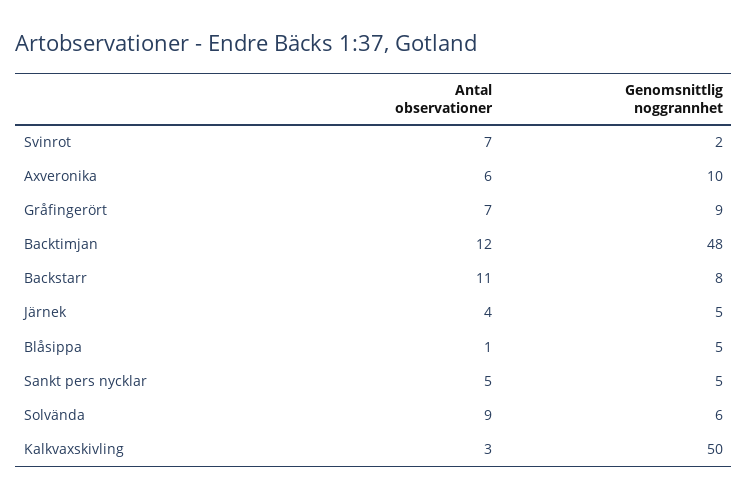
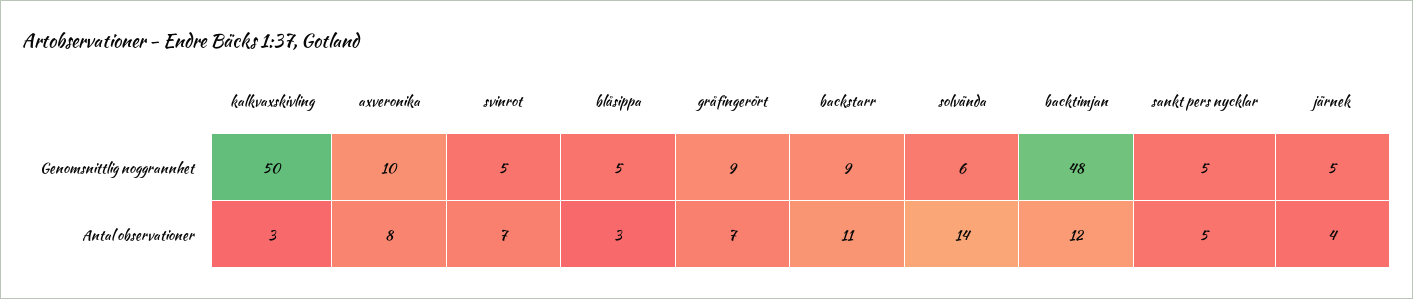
  {
    "Antal observationer": {
      "Svinrot": 7,
-     "Axveronika": 6,
+     "Axveronika": 8,
      "Gråfingerört": 7,
      "Backtimjan": 12,
      "Backstarr": 11,
      "Järnek": 4,
-     "Blåsippa": 1,
+     "Blåsippa": 3,
      "Sankt pers nycklar": 5,
-     "Solvända": 9,
+     "Solvända": 14,
      "Kalkvaxskivling": 3
    },
    "Genomsnittlig noggrannhet": {
-     "Svinrot": 2,
+     "Svinrot": 5,
      "Axveronika": 10,
      "Gråfingerört": 9,
      "Backtimjan": 48,
-     "Backstarr": 8,
+     "Backstarr": 9,
      "Järnek": 5,
      "Blåsippa": 5,
      "Sankt pers nycklar": 5,
      "Solvända": 6,
      "Kalkvaxskivling": 50
    }
  }

